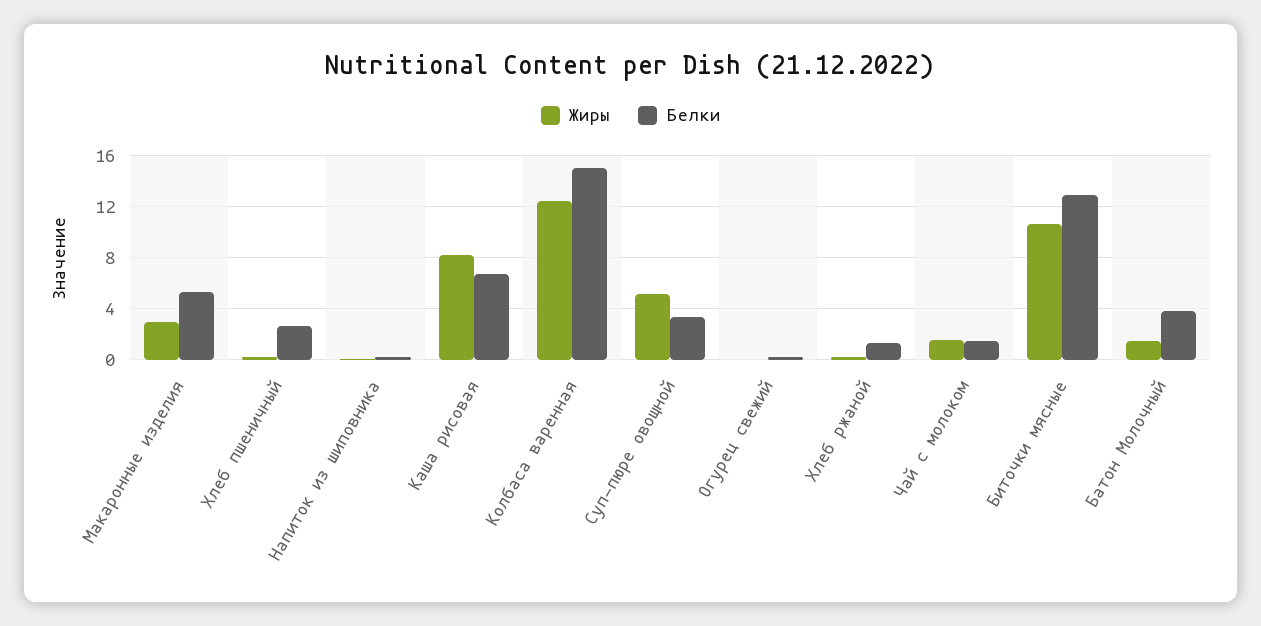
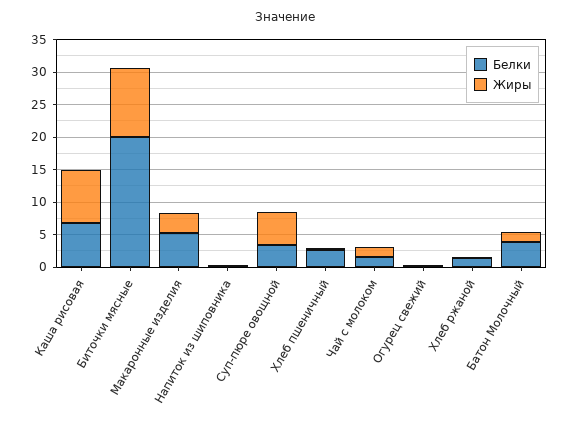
  {
    "Жиры": {
      "Макаронные изделия": 3,
      "Хлеб пшеничный": 0.5,
      "Напиток из шиповника": 0,
      "Каша рисовая": 8,
-     "Колбаса варенная": 12.5,
      "Суп-пюре овощной": 5,
      "Огурец свежий": 0,
      "Хлеб ржаной": 0,
      "Чай с молоком": 1.5,
      "Биточки мясные": 10.5,
      "Батон Молочный": 1.5
    },
    "Белки": {
      "Макаронные изделия": 5.5,
      "Хлеб пшеничный": 2.5,
      "Напиток из шиповника": 0,
      "Каша рисовая": 7,
-     "Колбаса варенная": 15,
      "Суп-пюре овощной": 3.5,
      "Огурец свежий": 0.5,
      "Хлеб ржаной": 1.5,
      "Чай с молоком": 1.5,
-     "Биточки мясные": 13,
+     "Биточки мясные": 20,
      "Батон Молочный": 4
    }
  }

